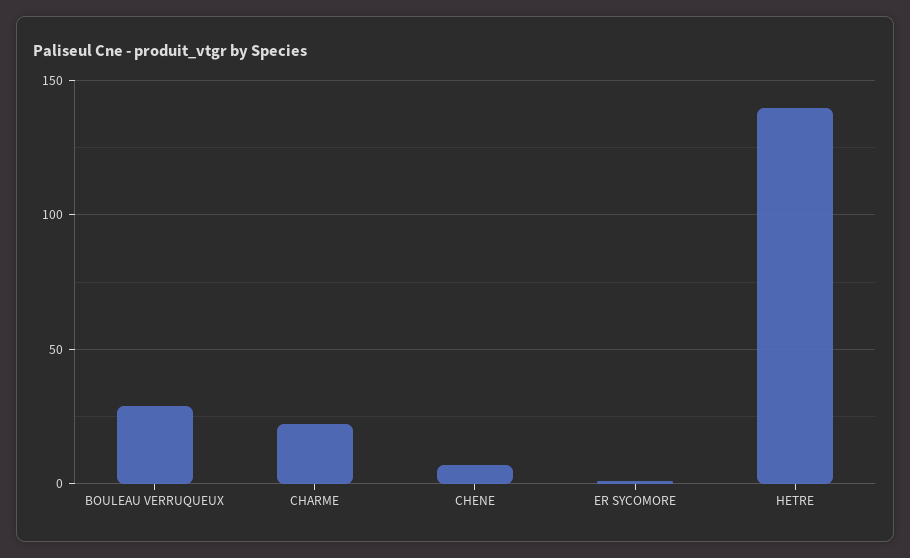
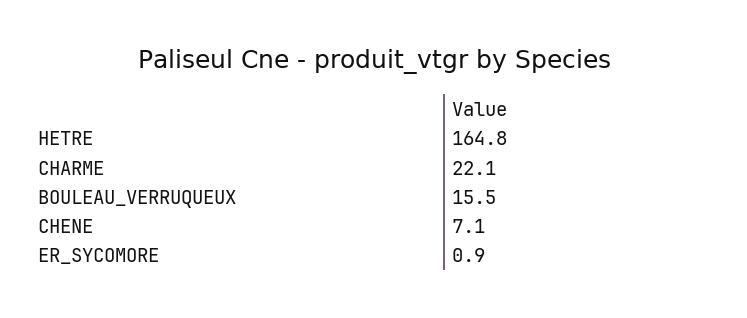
  {
-   "BOULEAU VERRUQUEUX": 30,
+   "BOULEAU VERRUQUEUX": 15.5,
    "CHARME": 22.1,
    "CHENE": 7.1,
    "ER SYCOMORE": 0.9,
-   "HETRE": 140
+   "HETRE": 164.8
  }

